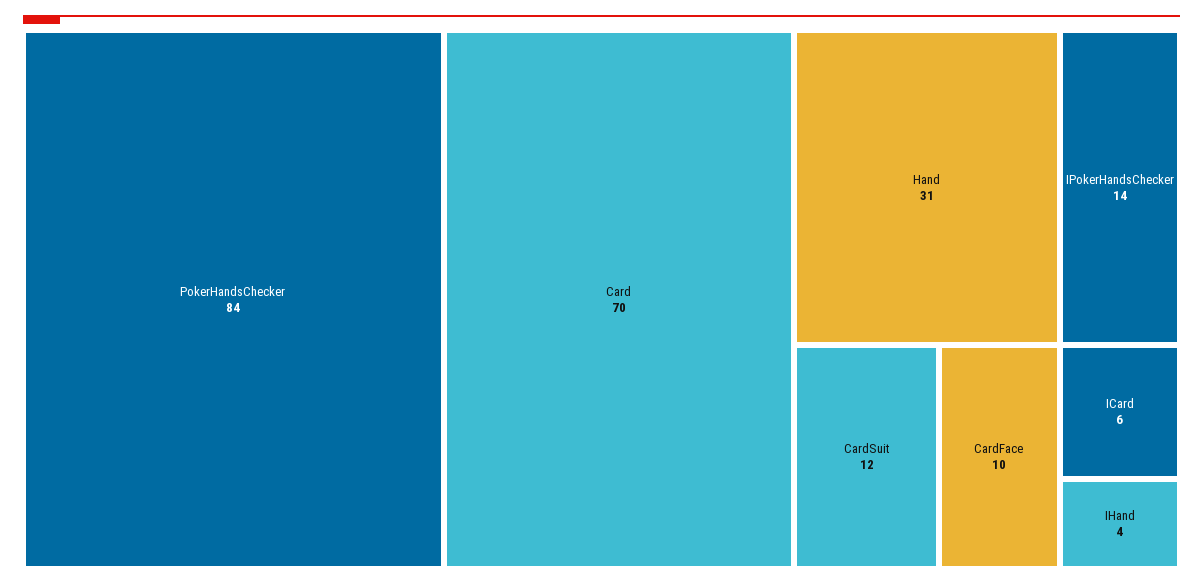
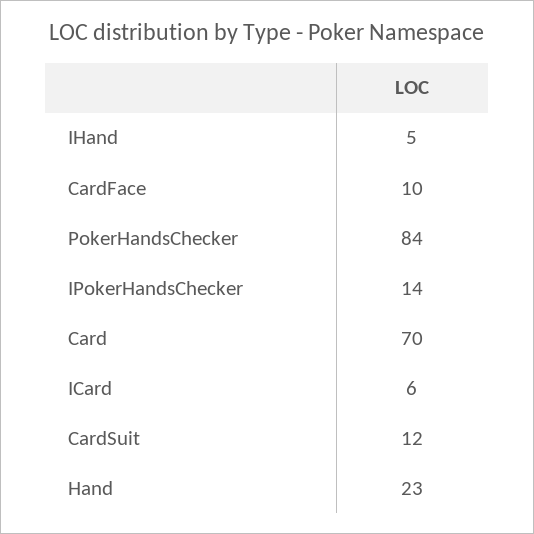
  {
    "PokerHandsChecker": 84,
    "Card": 70,
-   "Hand": 31,
+   "Hand": 23,
    "IPokerHandsChecker": 14,
    "CardSuit": 12,
    "CardFace": 10,
    "ICard": 6,
-   "IHand": 4
+   "IHand": 5
  }

